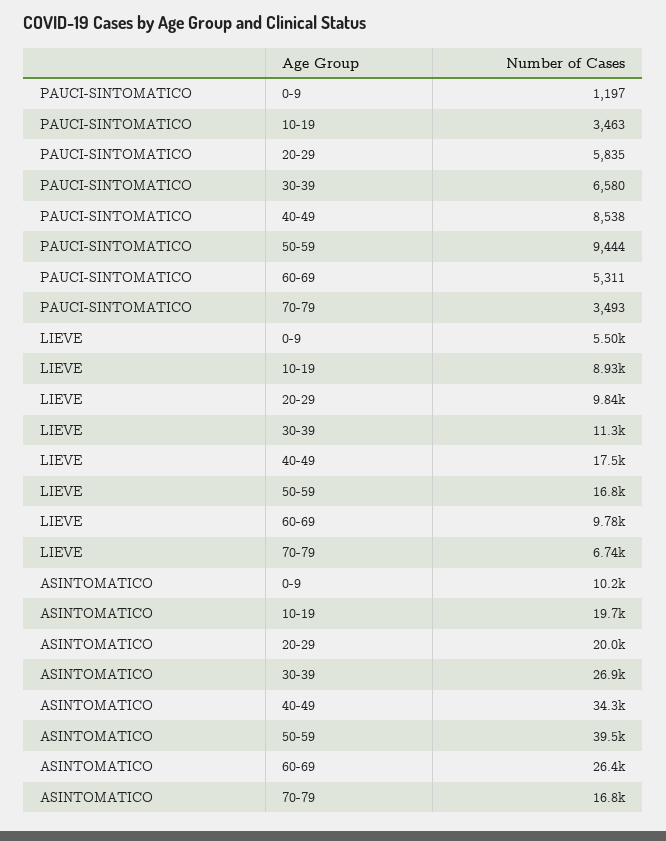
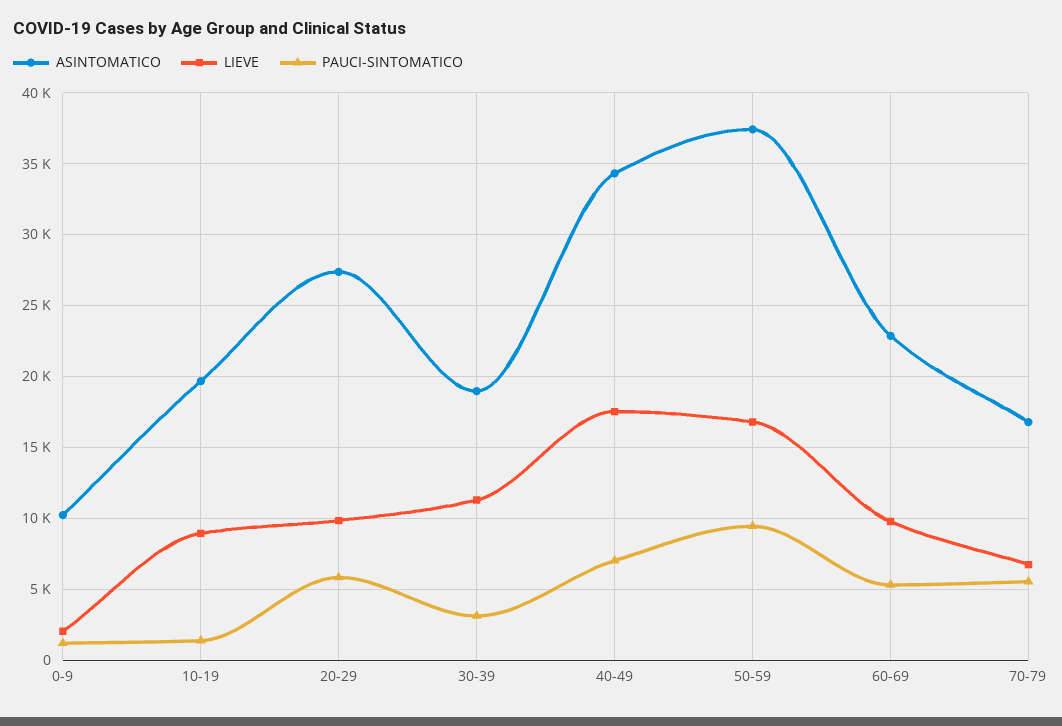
  {
    "PAUCI-SINTOMATICO": {
      "0-9": 1197,
-     "10-19": 3463,
+     "10-19": 1500,
      "20-29": 5835,
-     "30-39": 6580,
+     "30-39": 3000,
-     "40-49": 8538,
+     "40-49": 7000,
      "50-59": 9444,
      "60-69": 5311,
-     "70-79": 3493
+     "70-79": 5500
    },
    "LIEVE": {
-     "0-9": 5500,
+     "0-9": 2000,
      "10-19": 8930,
      "20-29": 9840,
      "30-39": 11300,
      "40-49": 17500,
      "50-59": 16800,
      "60-69": 9780,
      "70-79": 6740
    },
    "ASINTOMATICO": {
      "0-9": 10200,
      "10-19": 19700,
-     "20-29": 20000,
+     "20-29": 27500,
-     "30-39": 26900,
+     "30-39": 19000,
      "40-49": 34300,
-     "50-59": 39500,
+     "50-59": 37500,
-     "60-69": 26400,
+     "60-69": 23000,
      "70-79": 16800
    }
  }

